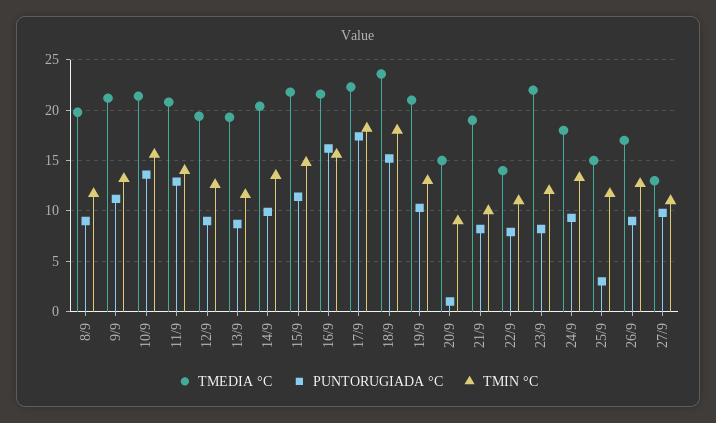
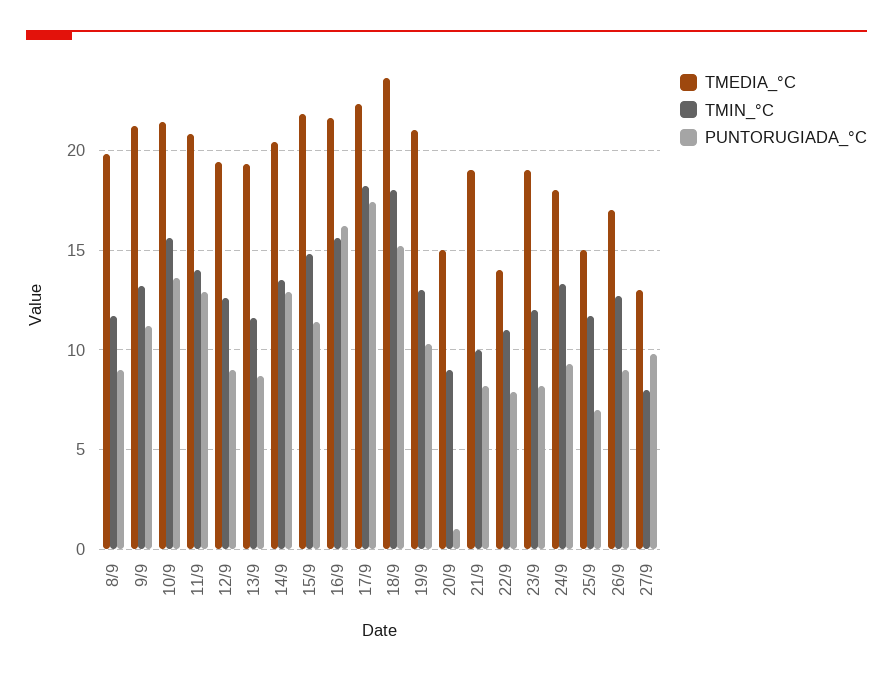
  {
    "TMEDIA °C": {
      "8/9": 20,
      "9/9": 21,
      "10/9": 21.5,
      "11/9": 21,
      "12/9": 19.5,
      "13/9": 19.5,
      "14/9": 20.5,
      "15/9": 22,
      "16/9": 21.5,
      "17/9": 22.5,
      "18/9": 23.5,
      "19/9": 21,
      "20/9": 15,
      "21/9": 19,
      "22/9": 14,
-     "23/9": 22,
+     "23/9": 19,
      "24/9": 18,
      "25/9": 15,
      "26/9": 17,
      "27/9": 13
    },
    "PUNTORUGIADA °C": {
      "8/9": 9,
      "9/9": 11,
      "10/9": 13.5,
      "11/9": 13,
      "12/9": 9,
      "13/9": 8.5,
-     "14/9": 10,
+     "14/9": 13,
      "15/9": 11.5,
      "16/9": 16,
      "17/9": 17.5,
      "18/9": 15,
      "19/9": 10.5,
      "20/9": 1,
      "21/9": 8,
      "22/9": 8,
      "23/9": 8,
      "24/9": 9.5,
-     "25/9": 3,
+     "25/9": 7,
      "26/9": 9,
      "27/9": 10
    },
    "TMIN °C": {
      "8/9": 11.5,
      "9/9": 13,
      "10/9": 15.5,
      "11/9": 14,
      "12/9": 12.5,
      "13/9": 11.5,
      "14/9": 13.5,
      "15/9": 15,
      "16/9": 15.5,
      "17/9": 18,
      "18/9": 18,
      "19/9": 13,
      "20/9": 9,
      "21/9": 10,
      "22/9": 11,
      "23/9": 12,
      "24/9": 13.5,
      "25/9": 11.5,
      "26/9": 12.5,
-     "27/9": 11
+     "27/9": 8
    }
  }

